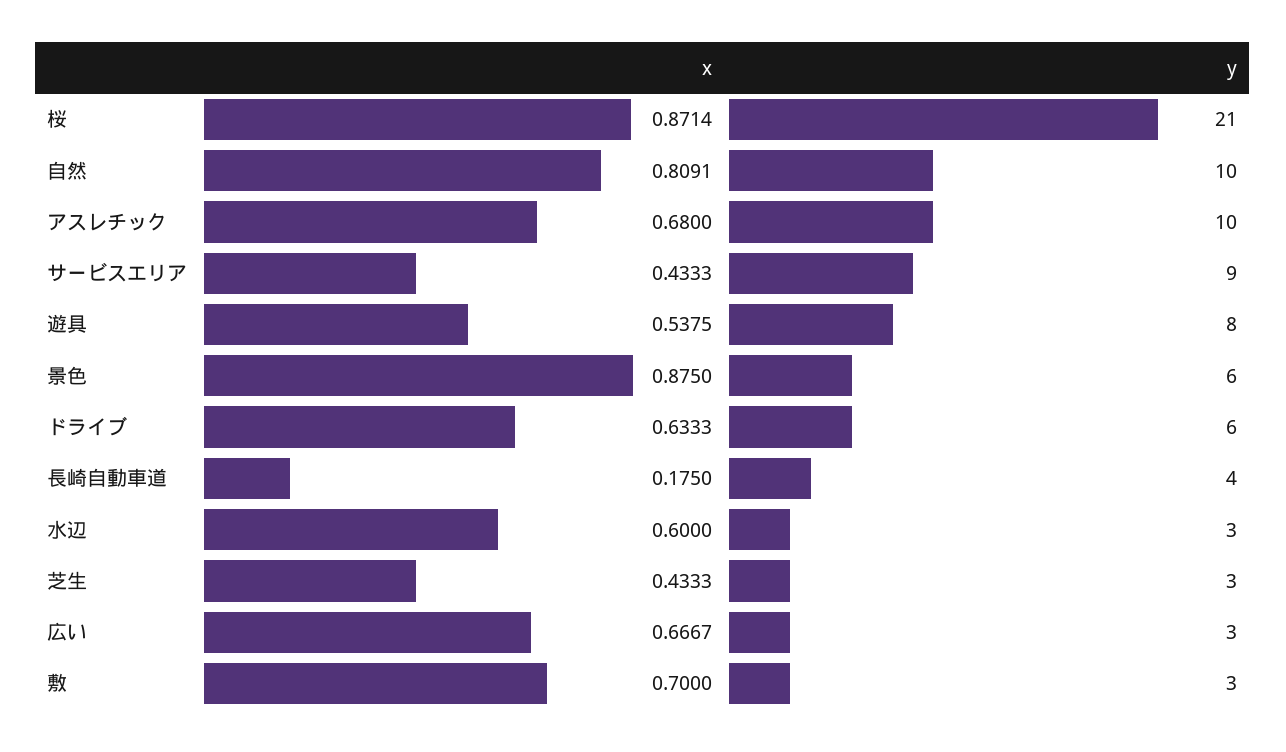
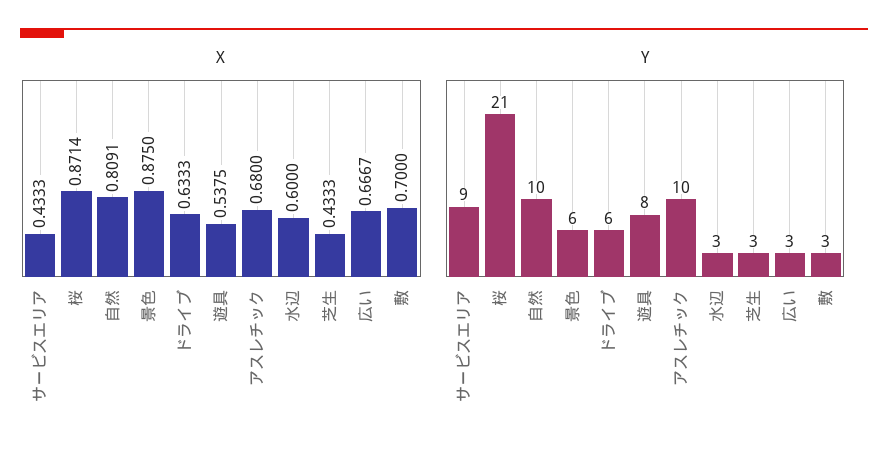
  {
    "x": {
      "桜": 0.8714,
      "自然": 0.8091,
      "アスレチック": 0.68,
      "サービスエリア": 0.4333,
      "遊具": 0.5375,
      "景色": 0.875,
      "ドライブ": 0.6333,
-     "長崎自動車道": 0.175,
      "水辺": 0.6,
      "芝生": 0.4333,
      "広い": 0.6667,
      "敷": 0.7
    },
    "y": {
      "桜": 21,
      "自然": 10,
      "アスレチック": 10,
      "サービスエリア": 9,
      "遊具": 8,
      "景色": 6,
      "ドライブ": 6,
-     "長崎自動車道": 4,
      "水辺": 3,
      "芝生": 3,
      "広い": 3,
      "敷": 3
    }
  }

